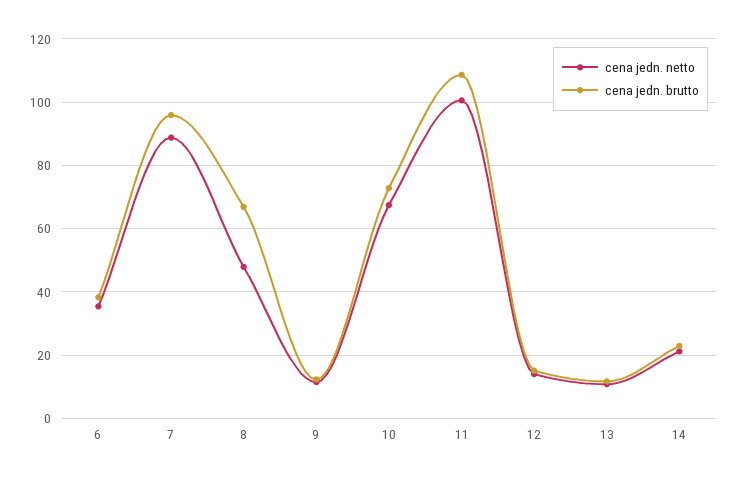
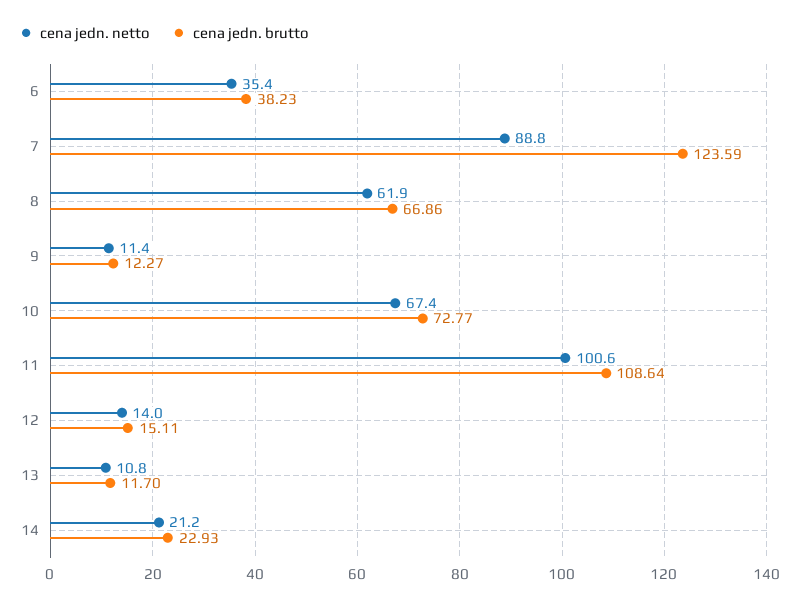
  {
    "cena jedn. netto": {
      "6": 35.4,
      "7": 88.8,
-     "8": 48,
+     "8": 61.9,
      "9": 11.4,
      "10": 67.4,
      "11": 100.6,
      "12": 14,
      "13": 10.8,
      "14": 21.2
    },
    "cena jedn. brutto": {
      "6": 38.23,
-     "7": 96,
+     "7": 123.59,
      "8": 66.86,
      "9": 12.27,
      "10": 72.77,
      "11": 108.64,
      "12": 15.11,
      "13": 11.7,
      "14": 22.93
    }
  }

